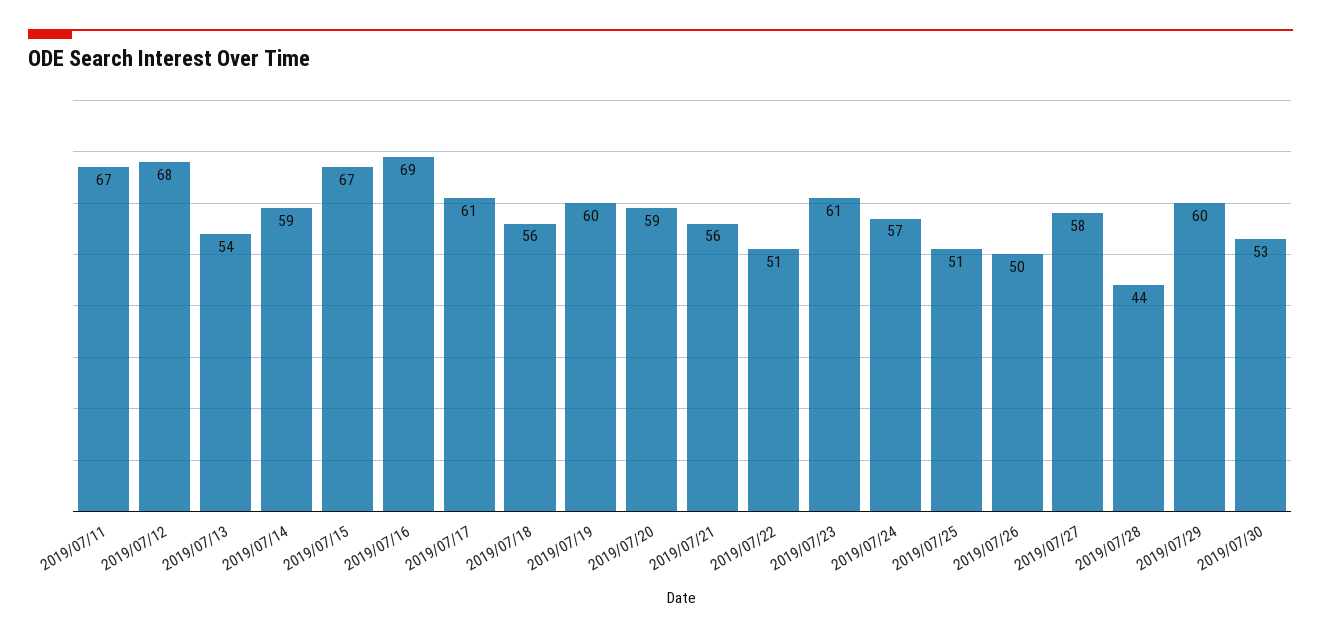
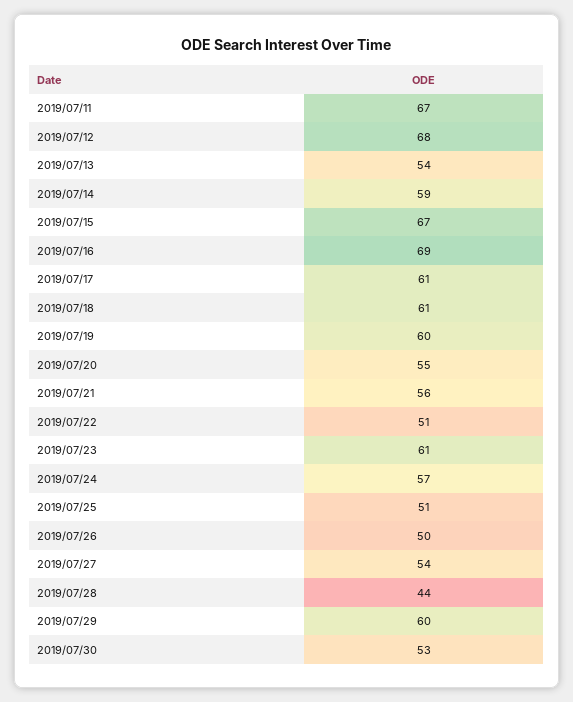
  {
    "2019/07/11": 67,
    "2019/07/12": 68,
    "2019/07/13": 54,
    "2019/07/14": 59,
    "2019/07/15": 67,
    "2019/07/16": 69,
    "2019/07/17": 61,
-   "2019/07/18": 56,
+   "2019/07/18": 61,
    "2019/07/19": 60,
-   "2019/07/20": 59,
+   "2019/07/20": 55,
    "2019/07/21": 56,
    "2019/07/22": 51,
    "2019/07/23": 61,
    "2019/07/24": 57,
    "2019/07/25": 51,
    "2019/07/26": 50,
-   "2019/07/27": 58,
+   "2019/07/27": 54,
    "2019/07/28": 44,
    "2019/07/29": 60,
    "2019/07/30": 53
  }

